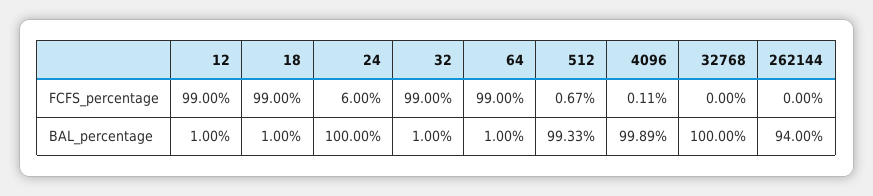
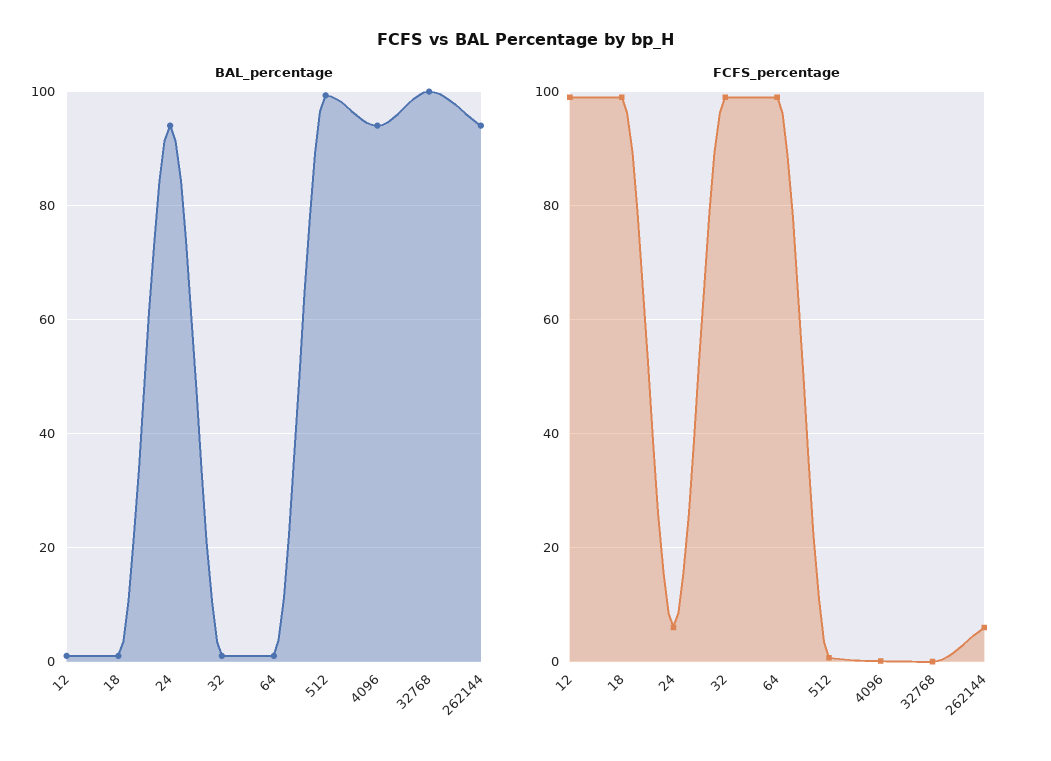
  {
    "FCFS_percentage": {
      "12": 99,
      "18": 99,
      "24": 6,
      "32": 99,
      "64": 99,
      "512": 0.67,
      "4096": 0.11,
      "32768": 0,
-     "262144": 0
+     "262144": 6
    },
    "BAL_percentage": {
      "12": 1,
      "18": 1,
-     "24": 100,
+     "24": 94,
      "32": 1,
      "64": 1,
      "512": 99.33,
-     "4096": 99.89,
+     "4096": 94,
      "32768": 100,
      "262144": 94
    }
  }

